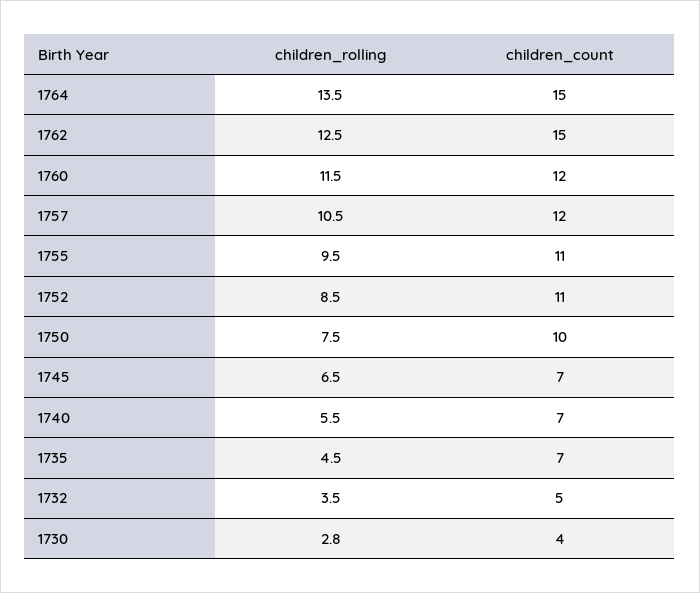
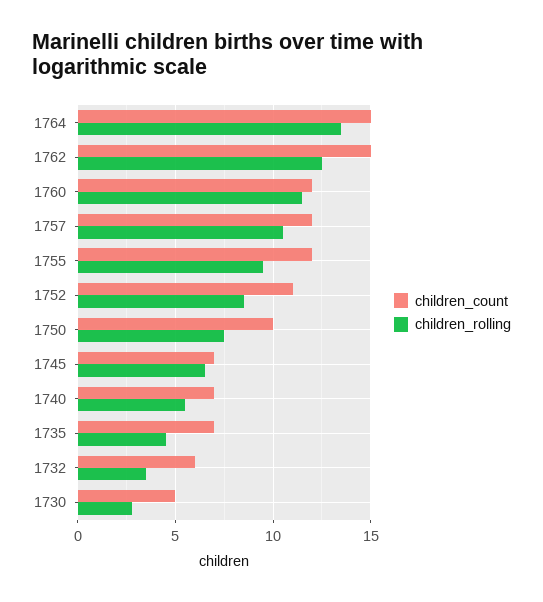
  {
    "children_rolling": {
      "1764": 13.5,
      "1762": 12.5,
      "1760": 11.5,
      "1757": 10.5,
      "1755": 9.5,
      "1752": 8.5,
      "1750": 7.5,
      "1745": 6.5,
      "1740": 5.5,
      "1735": 4.5,
      "1732": 3.5,
      "1730": 2.8
    },
    "children_count": {
      "1764": 15,
      "1762": 15,
      "1760": 12,
      "1757": 12,
-     "1755": 11,
+     "1755": 12,
      "1752": 11,
      "1750": 10,
      "1745": 7,
      "1740": 7,
      "1735": 7,
-     "1732": 5,
+     "1732": 6,
-     "1730": 4
+     "1730": 5
    }
  }

